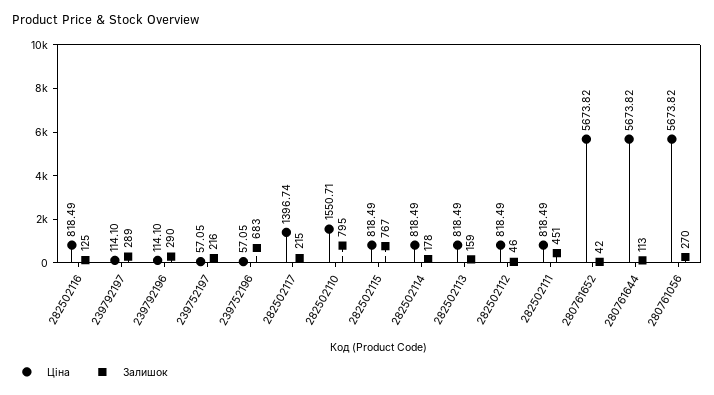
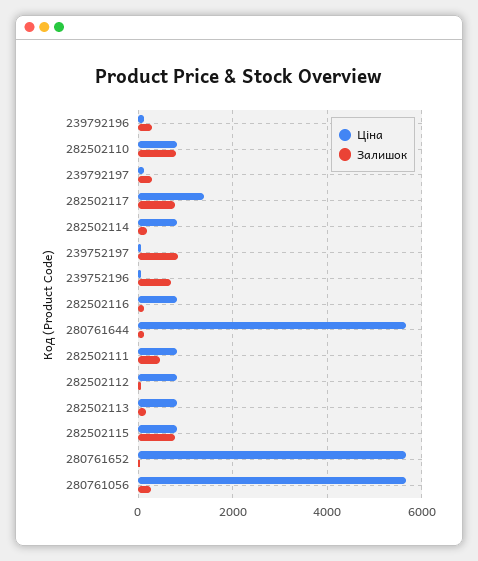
  {
    "Ціна": {
      "282502116": 818.49,
      "239792197": 114.1,
      "239792196": 114.1,
      "239752197": 57.05,
      "239752196": 57.05,
      "282502117": 1396.74,
-     "282502110": 1550.71,
+     "282502110": 800,
      "282502115": 818.49,
      "282502114": 818.49,
      "282502113": 818.49,
      "282502112": 818.49,
      "282502111": 818.49,
      "280761652": 5673.82,
      "280761644": 5673.82,
      "280761056": 5673.82
    },
    "Залишок": {
      "282502116": 125,
      "239792197": 289,
      "239792196": 290,
-     "239752197": 216,
+     "239752197": 800,
      "239752196": 683,
-     "282502117": 215,
+     "282502117": 800,
      "282502110": 795,
      "282502115": 767,
      "282502114": 178,
      "282502113": 159,
      "282502112": 46,
      "282502111": 451,
      "280761652": 42,
      "280761644": 113,
      "280761056": 270
    }
  }

